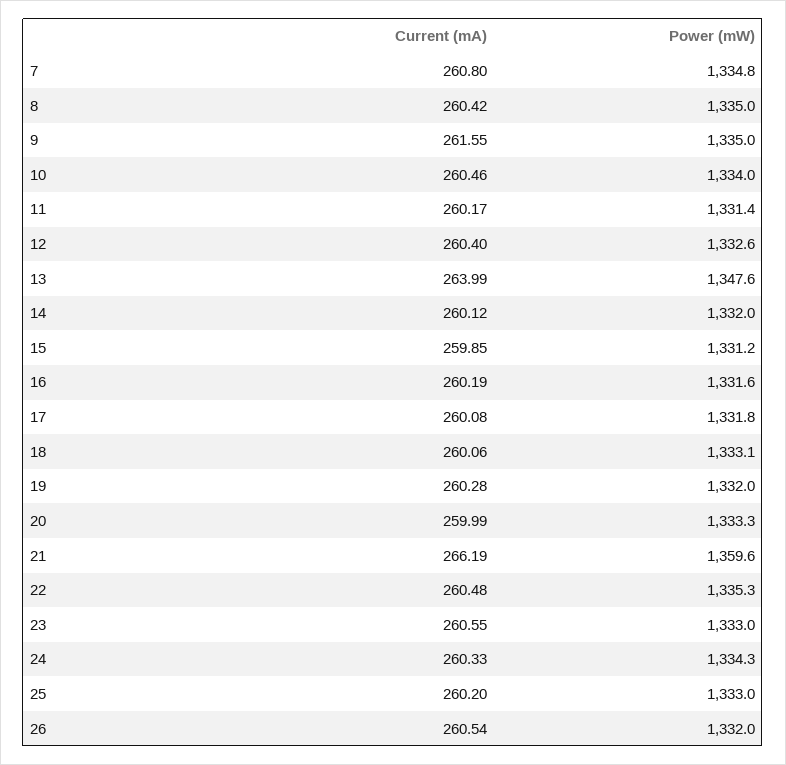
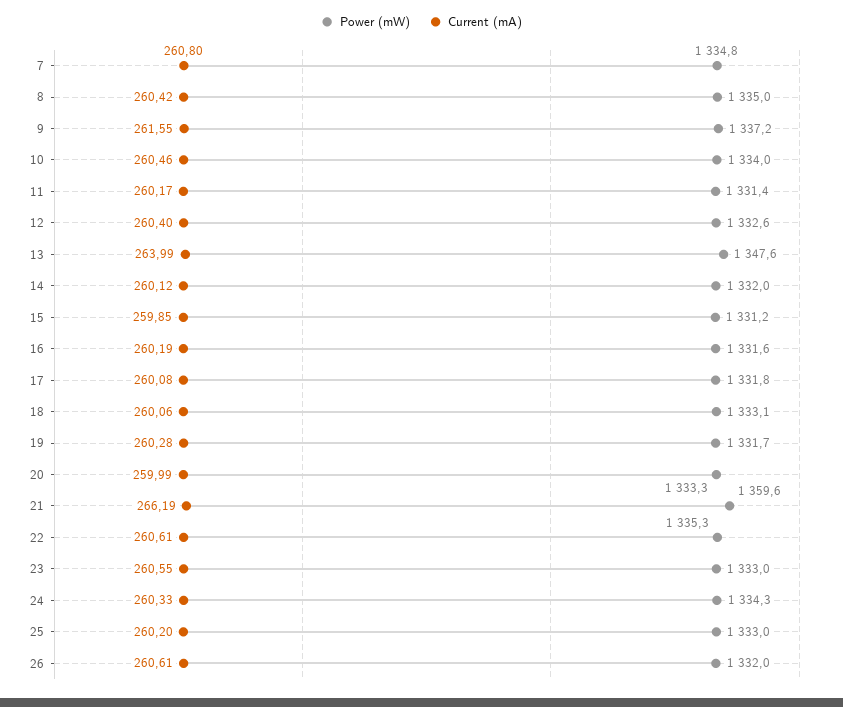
  {
    "Current (mA)": {
      "7": 260.8,
      "8": 260.42,
      "9": 261.55,
      "10": 260.46,
      "11": 260.17,
      "12": 260.4,
      "13": 263.99,
      "14": 260.12,
      "15": 259.85,
      "16": 260.19,
      "17": 260.08,
      "18": 260.06,
      "19": 260.28,
      "20": 259.99,
      "21": 266.19,
-     "22": 260.48,
+     "22": 260.61,
      "23": 260.55,
      "24": 260.33,
      "25": 260.2,
-     "26": 260.54
+     "26": 260.61
    },
    "Power (mW)": {
      "7": 1334.8,
      "8": 1335,
-     "9": 1335,
+     "9": 1337.2,
      "10": 1334,
      "11": 1331.4,
      "12": 1332.6,
      "13": 1347.6,
      "14": 1332,
      "15": 1331.2,
      "16": 1331.6,
      "17": 1331.8,
      "18": 1333.1,
-     "19": 1332,
+     "19": 1331.7,
      "20": 1333.3,
      "21": 1359.6,
      "22": 1335.3,
      "23": 1333,
      "24": 1334.3,
      "25": 1333,
      "26": 1332
    }
  }

